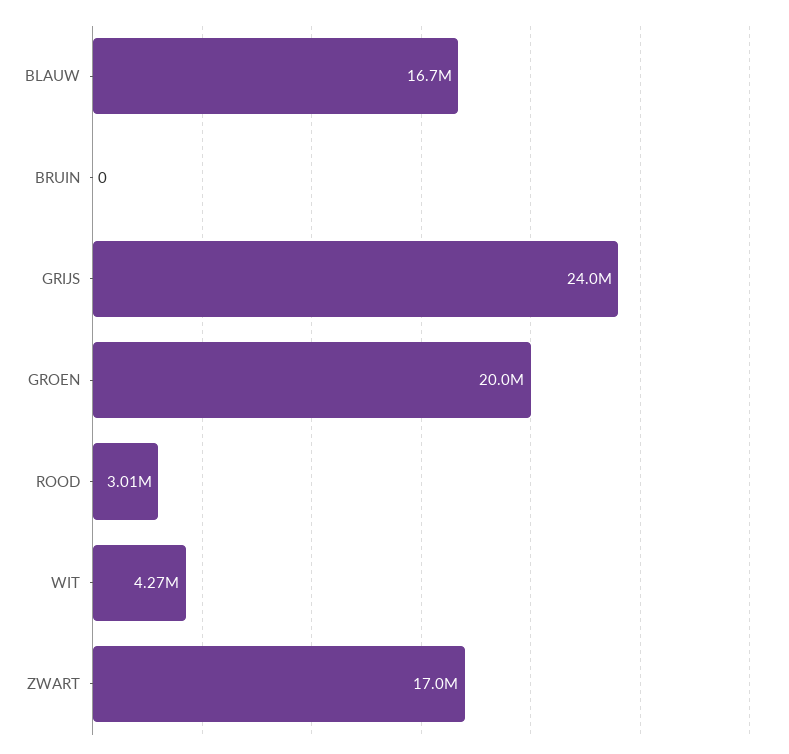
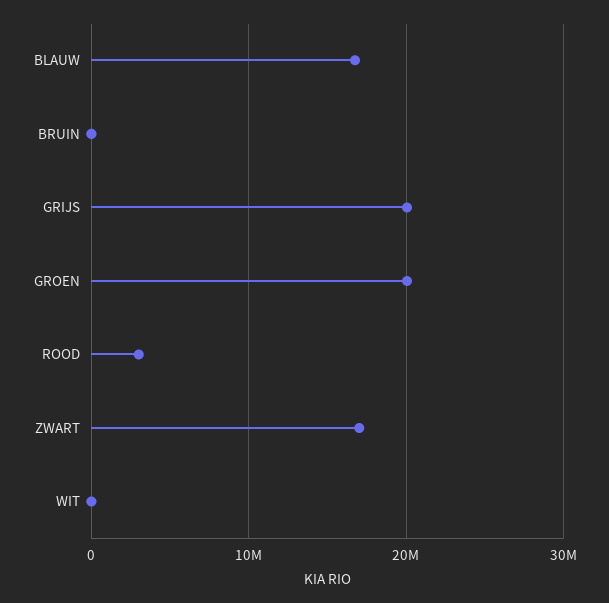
  {
    "BLAUW": 16700000,
    "BRUIN": 0,
-   "GRIJS": 24000000,
+   "GRIJS": 20000000,
    "GROEN": 20000000,
    "ROOD": 3010000,
-   "WIT": 4270000,
+   "WIT": 0,
    "ZWART": 17000000
  }

